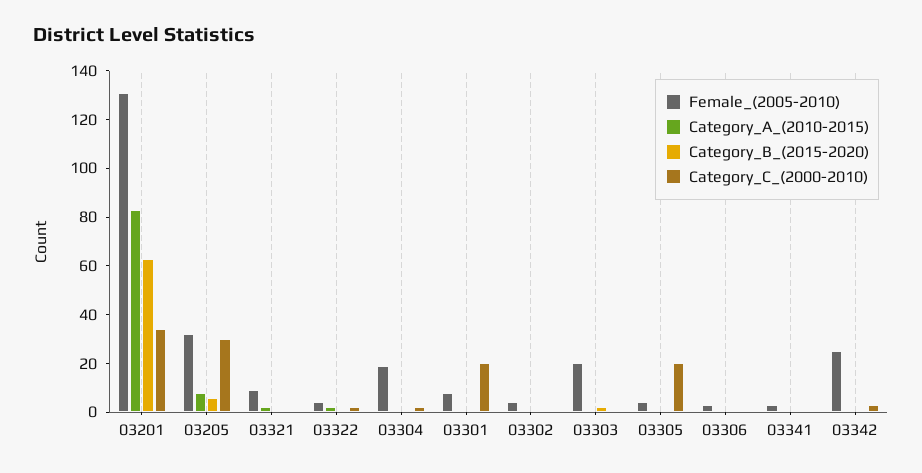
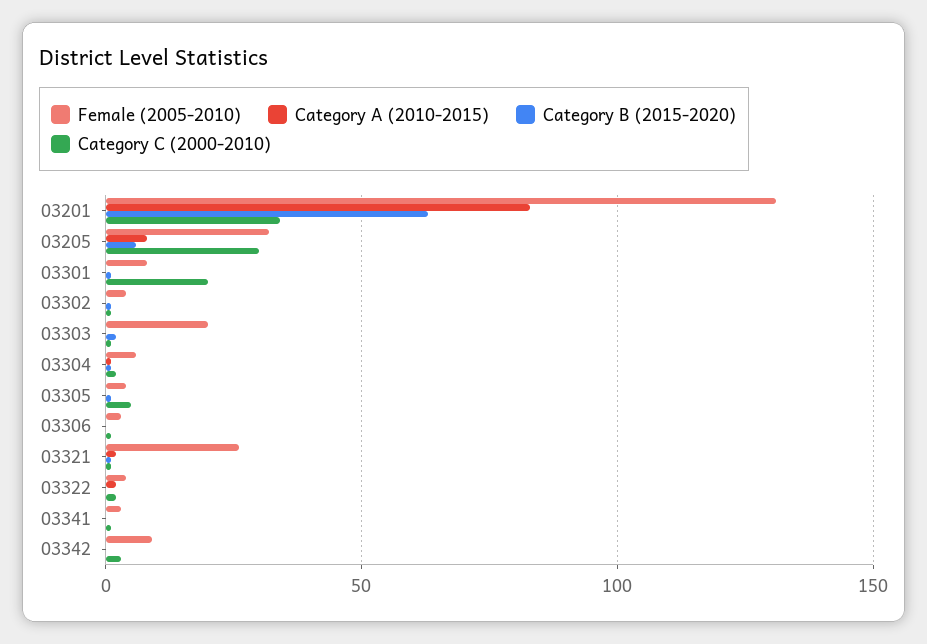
  {
    "Female_(2005-2010)": {
      "03201": 130,
      "03205": 30,
-     "03321": 10,
+     "03321": 25,
      "03322": 5,
-     "03304": 20,
+     "03304": 5,
      "03301": 10,
      "03302": 5,
      "03303": 20,
      "03305": 5,
      "03306": 5,
      "03341": 5,
-     "03342": 25
+     "03342": 10
    },
    "Category_A_(2010-2015)": {
      "03201": 85,
      "03205": 10,
      "03321": 0,
      "03322": 0,
      "03304": 0,
      "03301": 0,
      "03302": 0,
      "03303": 0,
      "03305": 0,
      "03306": 0,
      "03341": 0,
      "03342": 0
    },
    "Category_B_(2015-2020)": {
      "03201": 65,
      "03205": 5,
      "03321": 0,
      "03322": 0,
      "03304": 0,
      "03301": 0,
      "03302": 0,
      "03303": 0,
      "03305": 0,
      "03306": 0,
      "03341": 0,
      "03342": 0
    },
    "Category_C_(2000-2010)": {
      "03201": 35,
      "03205": 30,
      "03321": 0,
      "03322": 0,
      "03304": 0,
      "03301": 20,
      "03302": 0,
      "03303": 0,
-     "03305": 20,
+     "03305": 5,
      "03306": 0,
      "03341": 0,
      "03342": 5
    }
  }

